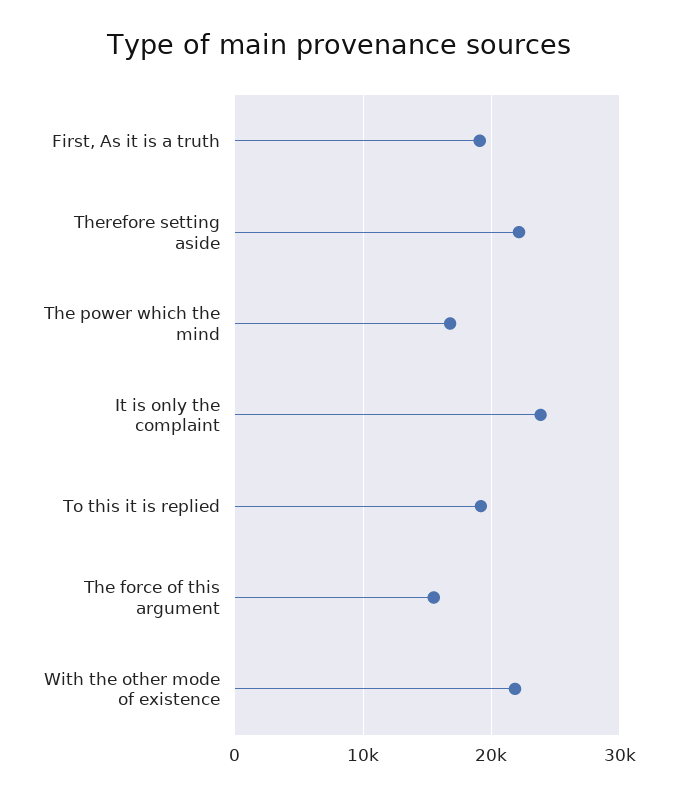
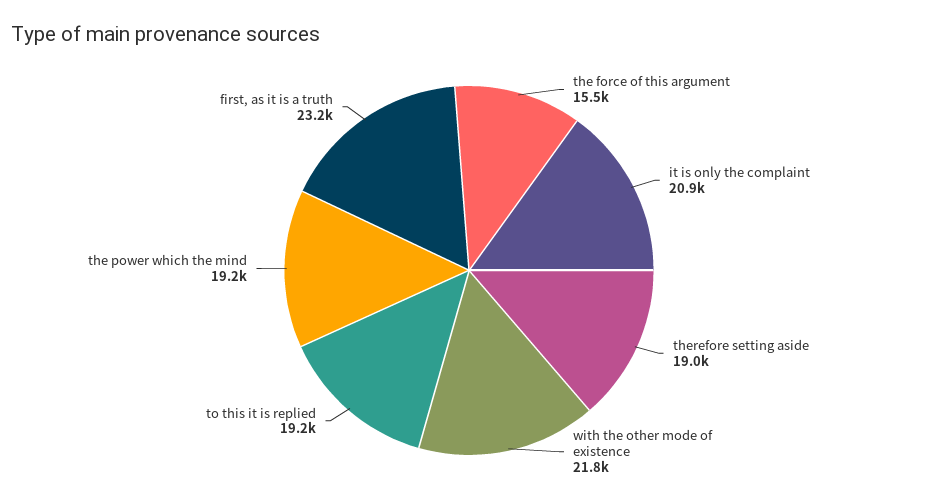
  {
-   "First, As it is a truth": 19000,
+   "First, As it is a truth": 23200,
-   "Therefore setting aside": 22000,
+   "Therefore setting aside": 19000,
-   "The power which the mind": 17000,
+   "The power which the mind": 19200,
-   "It is only the complaint": 24000,
+   "It is only the complaint": 20900,
    "To this it is replied": 19200,
    "The force of this argument": 15500,
    "With the other mode of existence": 21800
  }

